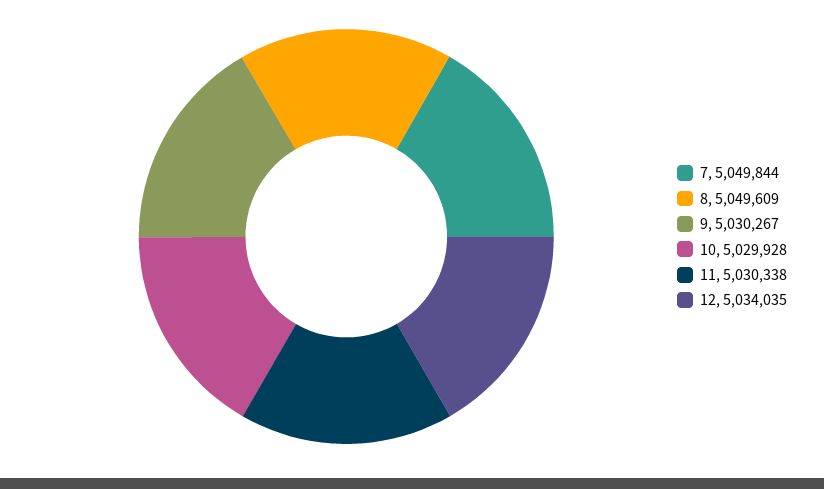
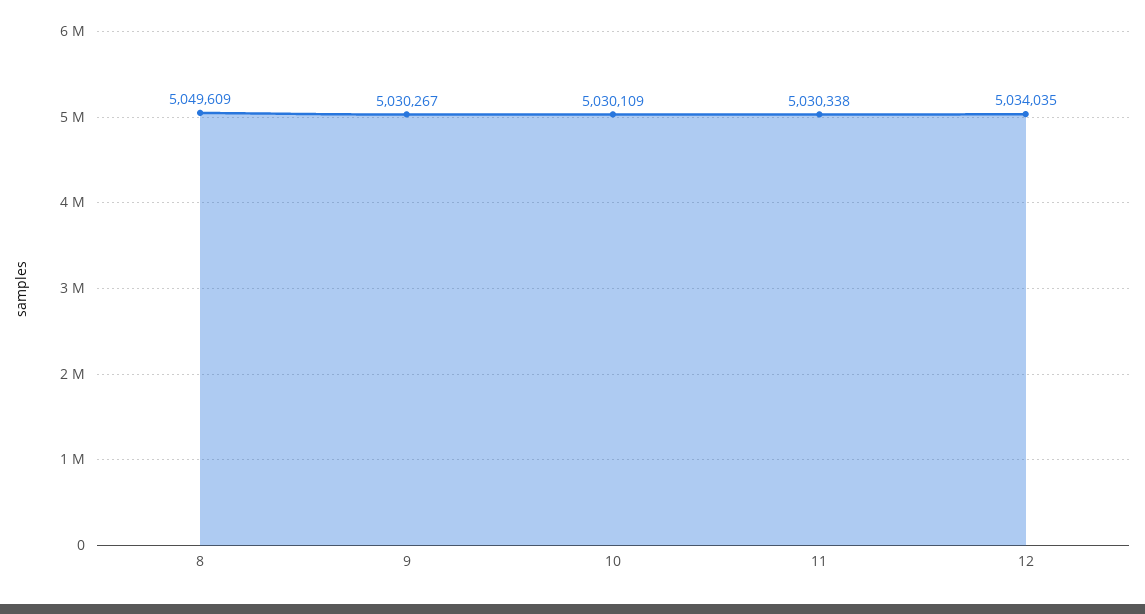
  {
-   "7": 5049844,
    "8": 5049609,
    "9": 5030267,
-   "10": 5029928,
+   "10": 5030109,
    "11": 5030338,
    "12": 5034035
  }

